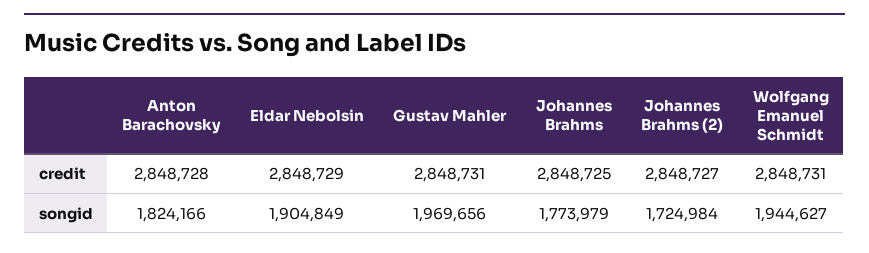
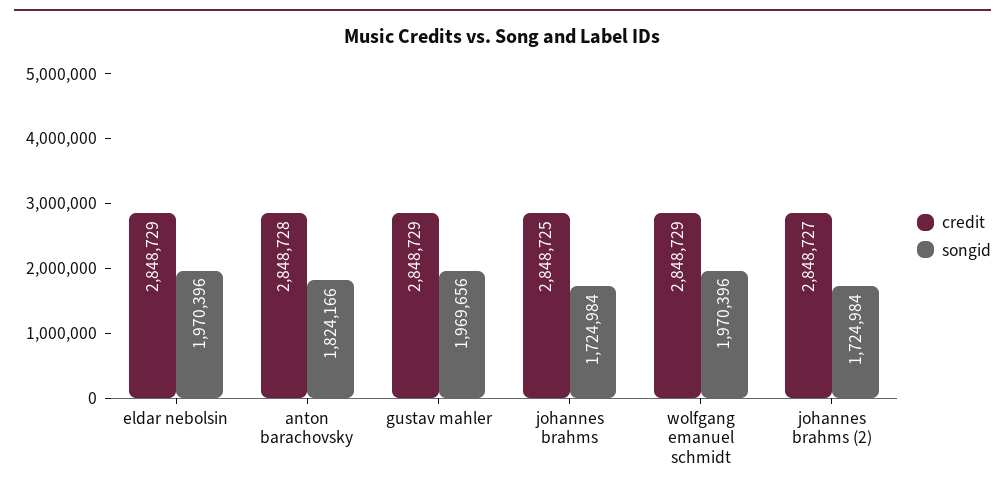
  {
    "credit": {
      "Anton Barachovsky": 2848728,
      "Eldar Nebolsin": 2848729,
-     "Gustav Mahler": 2848731,
+     "Gustav Mahler": 2848729,
      "Johannes Brahms": 2848725,
      "Johannes Brahms (2)": 2848727,
-     "Wolfgang Emanuel Schmidt": 2848731
+     "Wolfgang Emanuel Schmidt": 2848729
    },
    "songid": {
      "Anton Barachovsky": 1824166,
-     "Eldar Nebolsin": 1904849,
+     "Eldar Nebolsin": 1970396,
      "Gustav Mahler": 1969656,
-     "Johannes Brahms": 1773979,
+     "Johannes Brahms": 1724984,
      "Johannes Brahms (2)": 1724984,
-     "Wolfgang Emanuel Schmidt": 1944627
+     "Wolfgang Emanuel Schmidt": 1970396
    }
  }

